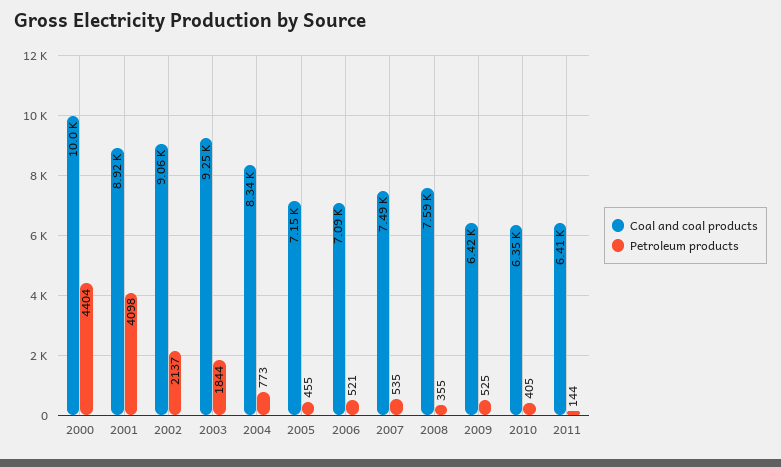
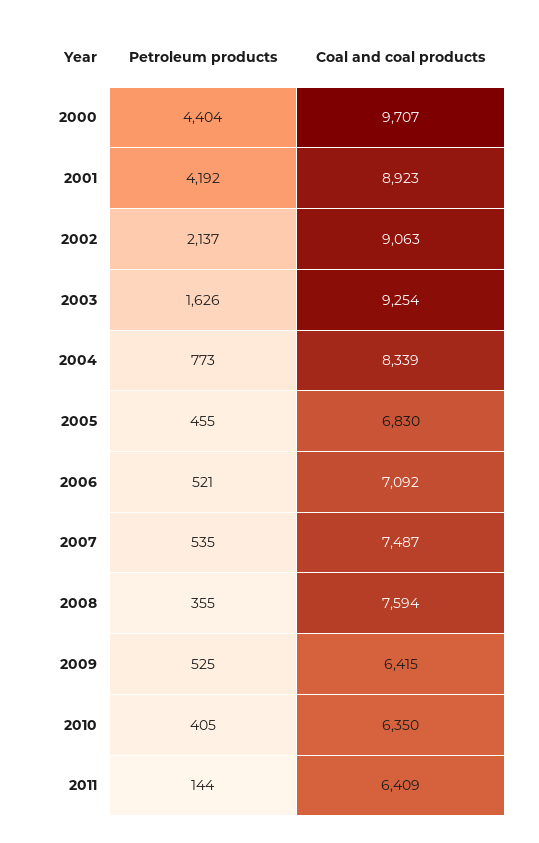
  {
    "Coal and coal products": {
-     "2000": 10000,
+     "2000": 9707,
      "2001": 8923,
      "2002": 9063,
      "2003": 9254,
      "2004": 8339,
-     "2005": 7150,
+     "2005": 6830,
      "2006": 7092,
      "2007": 7487,
      "2008": 7594,
      "2009": 6415,
      "2010": 6350,
      "2011": 6409
    },
    "Petroleum products": {
      "2000": 4404,
-     "2001": 4098,
+     "2001": 4192,
      "2002": 2137,
-     "2003": 1844,
+     "2003": 1626,
      "2004": 773,
      "2005": 455,
      "2006": 521,
      "2007": 535,
      "2008": 355,
      "2009": 525,
      "2010": 405,
      "2011": 144
    }
  }

